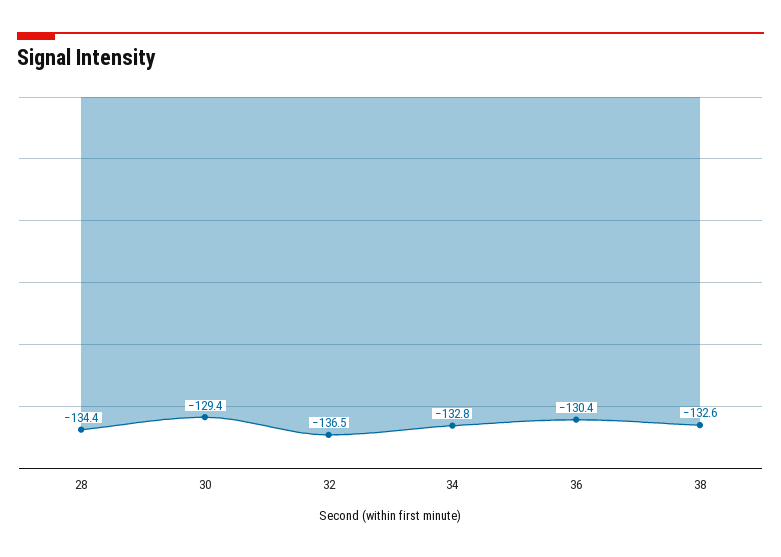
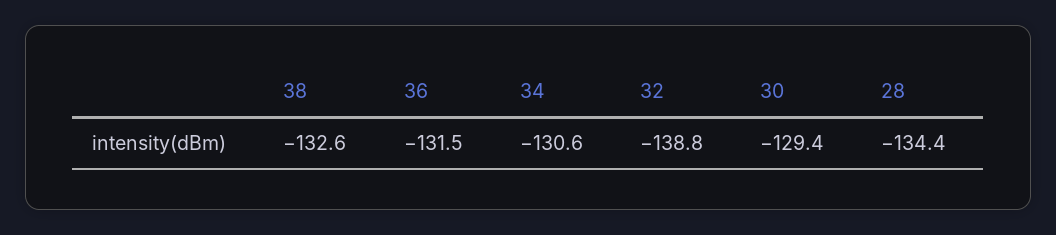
  {
    "28": -134.4,
    "30": -129.4,
-   "32": -136.5,
+   "32": -138.8,
-   "34": -132.8,
+   "34": -130.6,
-   "36": -130.4,
+   "36": -131.5,
    "38": -132.6
  }

